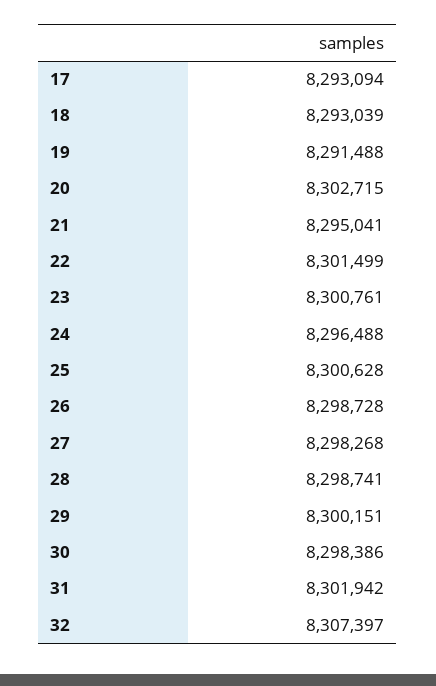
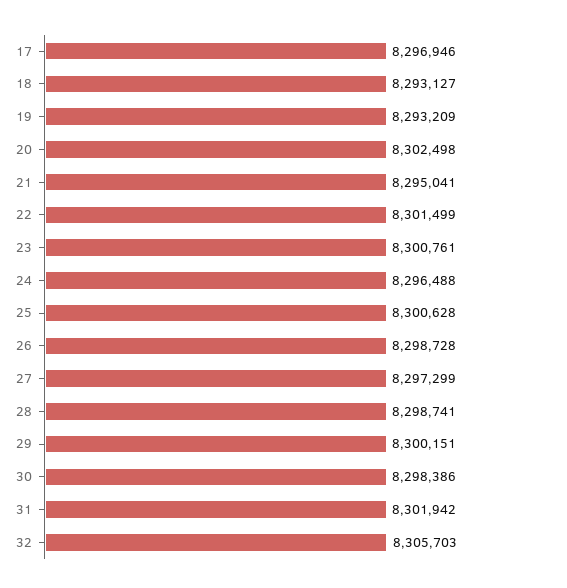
  {
-   "17": 8293094,
+   "17": 8296946,
-   "18": 8293039,
+   "18": 8293127,
-   "19": 8291488,
+   "19": 8293209,
-   "20": 8302715,
+   "20": 8302498,
    "21": 8295041,
    "22": 8301499,
    "23": 8300761,
    "24": 8296488,
    "25": 8300628,
    "26": 8298728,
-   "27": 8298268,
+   "27": 8297299,
    "28": 8298741,
    "29": 8300151,
    "30": 8298386,
    "31": 8301942,
-   "32": 8307397
+   "32": 8305703
  }

